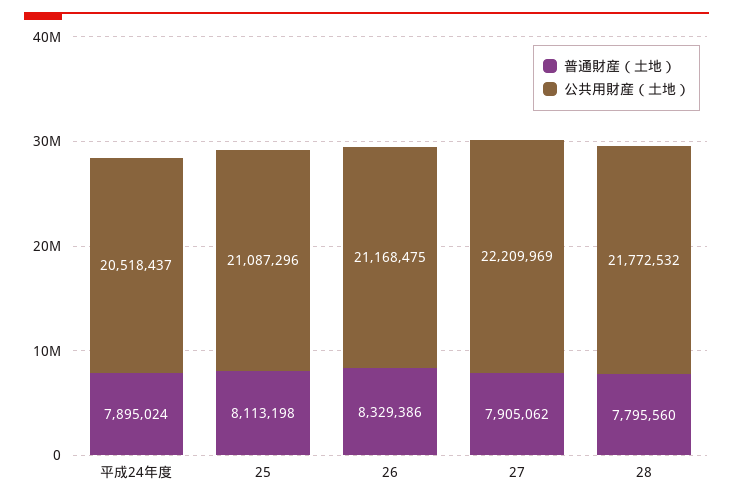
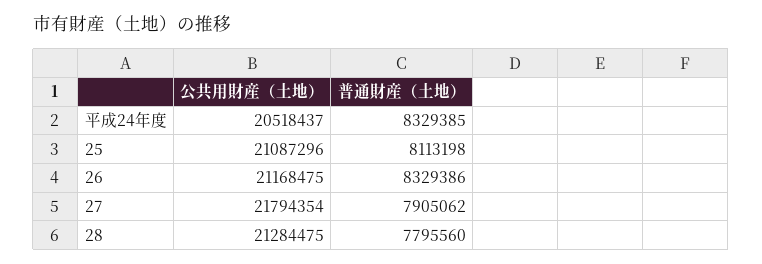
  {
    "普通財産（土地）": {
-     "平成24年度": 7895024,
+     "平成24年度": 8329385,
      "25": 8113198,
      "26": 8329386,
      "27": 7905062,
      "28": 7795560
    },
    "公共用財産（土地）": {
      "平成24年度": 20518437,
      "25": 21087296,
      "26": 21168475,
-     "27": 22209969,
+     "27": 21794354,
-     "28": 21772532
+     "28": 21284475
    }
  }

